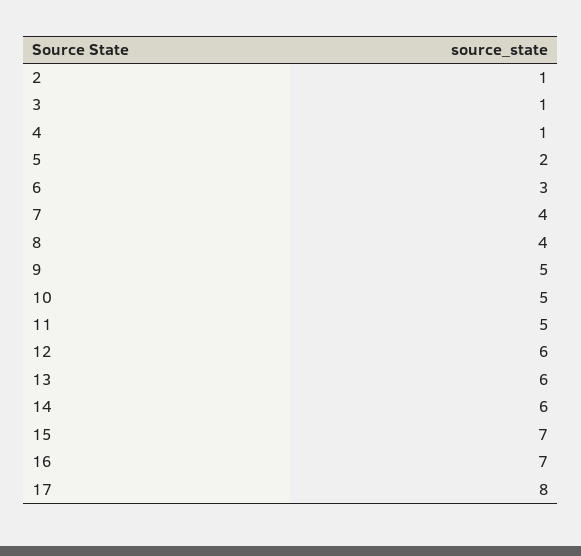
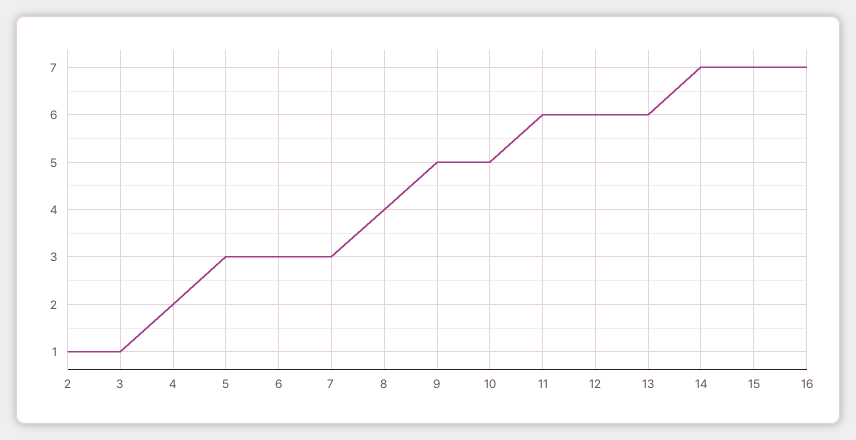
  {
    "2": 1,
    "3": 1,
-   "4": 1,
+   "4": 2,
-   "5": 2,
+   "5": 3,
    "6": 3,
-   "7": 4,
+   "7": 3,
    "8": 4,
    "9": 5,
    "10": 5,
-   "11": 5,
+   "11": 6,
    "12": 6,
    "13": 6,
-   "14": 6,
+   "14": 7,
    "15": 7,
-   "16": 7,
+   "16": 7
-   "17": 8
  }

